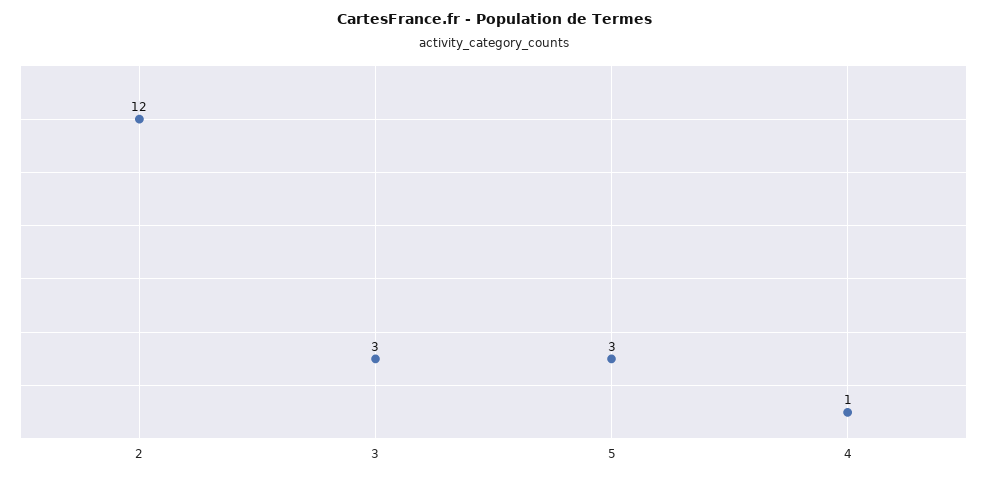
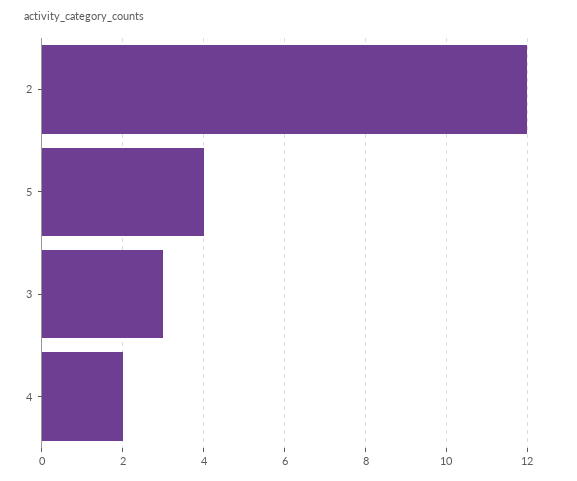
  {
    "2": 12,
    "3": 3,
-   "5": 3,
+   "5": 4,
-   "4": 1
+   "4": 2
  }

